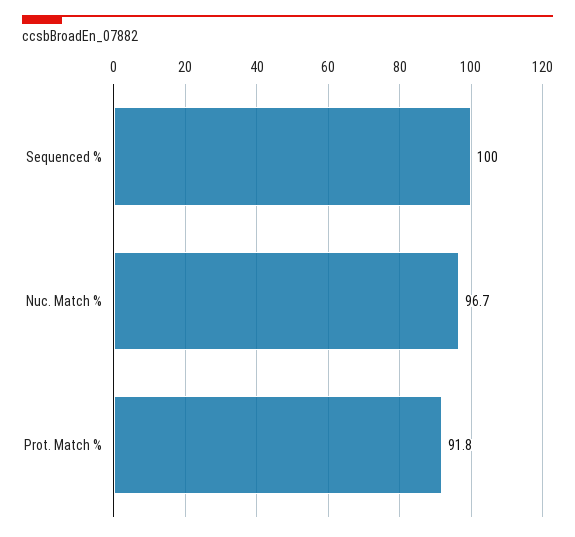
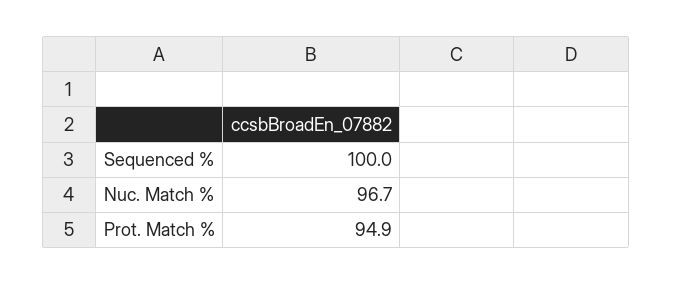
  {
    "Sequenced %": 100,
    "Nuc. Match %": 96.7,
-   "Prot. Match %": 91.8
+   "Prot. Match %": 94.9
  }

